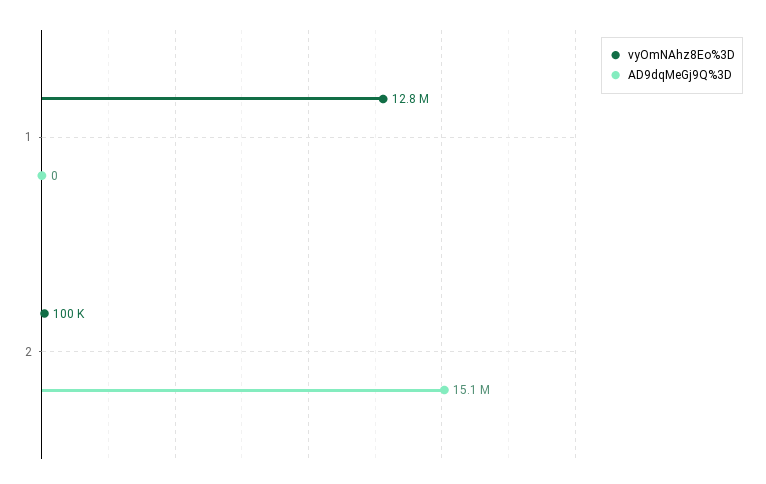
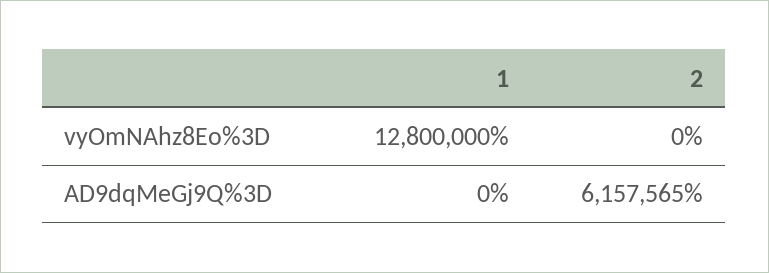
  {
    "vyOmNAhz8Eo%3D": {
      "1": 12800000,
-     "2": 100000
+     "2": 0
    },
    "AD9dqMeGj9Q%3D": {
      "1": 0,
-     "2": 15100000
+     "2": 6157565
    }
  }

